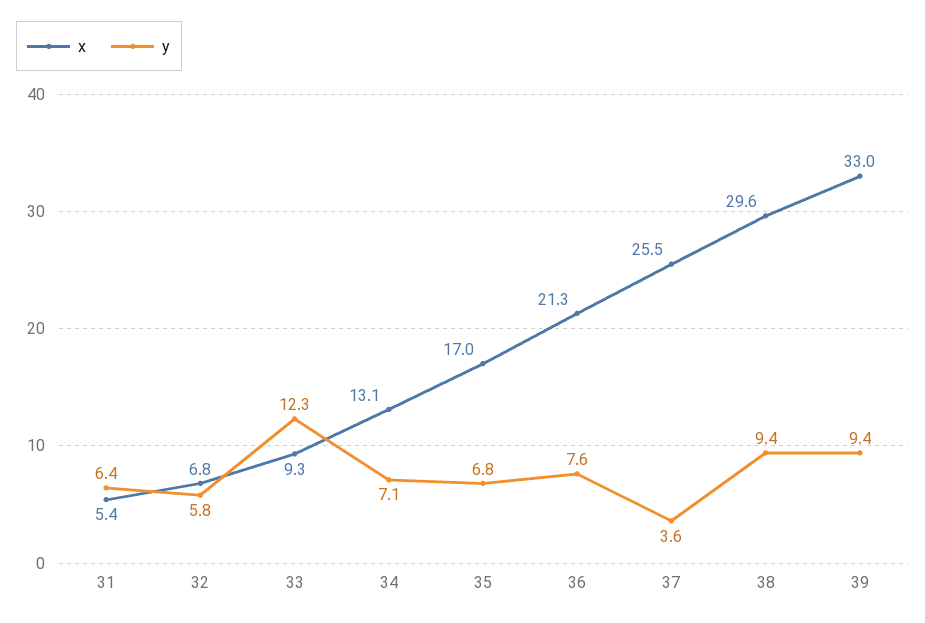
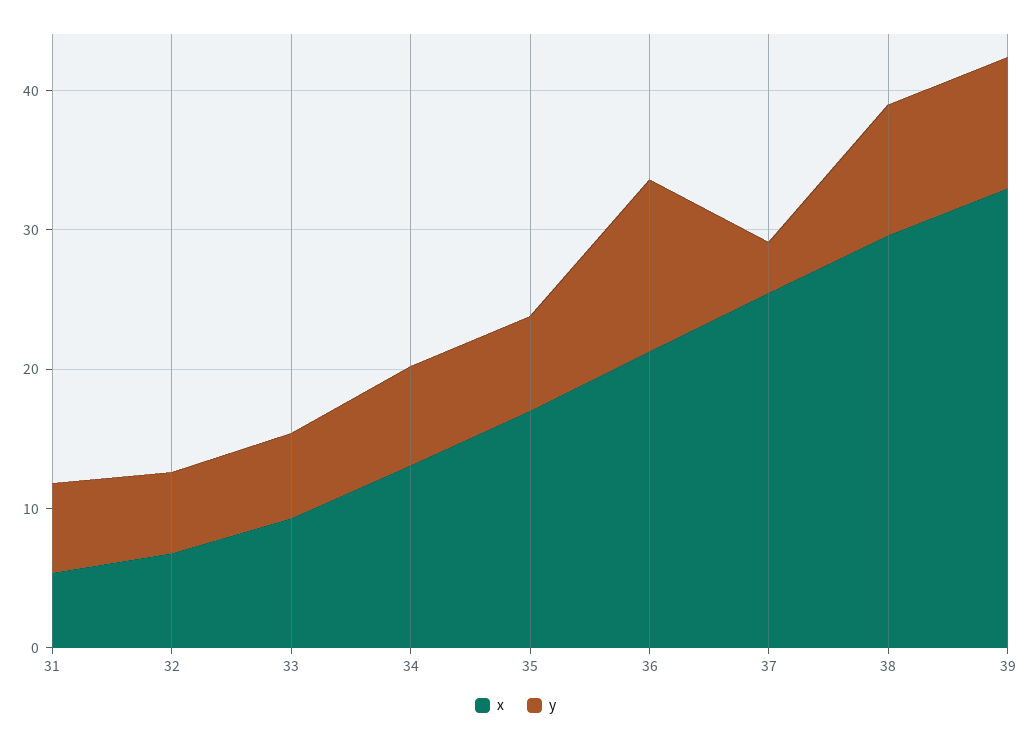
  {
    "x": {
      "31": 5.4,
      "32": 6.8,
      "33": 9.3,
      "34": 13.1,
      "35": 17,
      "36": 21.3,
      "37": 25.5,
      "38": 29.6,
      "39": 33
    },
    "y": {
      "31": 6.4,
      "32": 5.8,
-     "33": 12.3,
+     "33": 6,
      "34": 7.1,
      "35": 6.8,
-     "36": 7.6,
+     "36": 12,
      "37": 3.6,
      "38": 9.4,
      "39": 9.4
    }
  }

